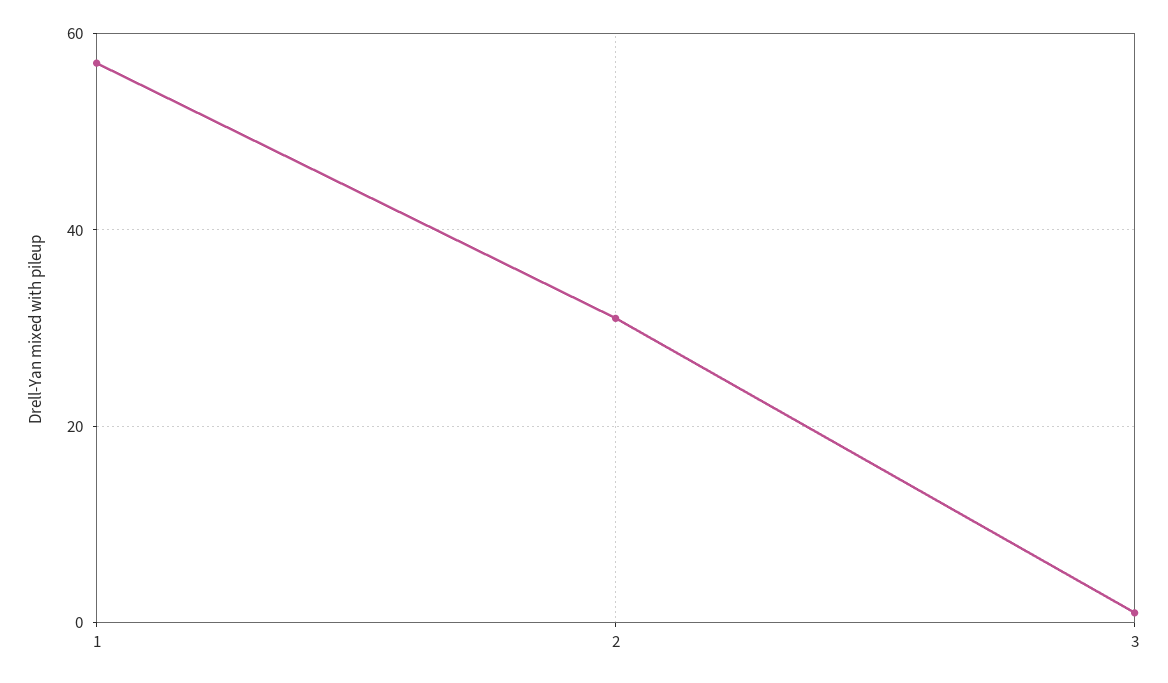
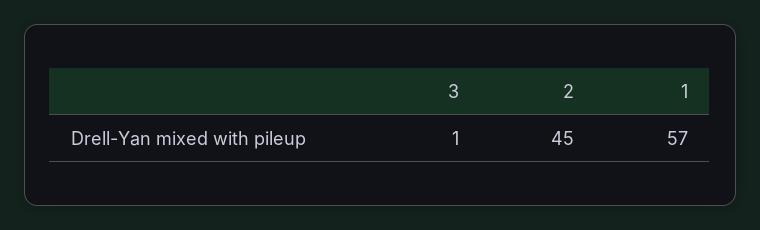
  {
    "1": 57,
-   "2": 30,
+   "2": 45,
    "3": 1
  }

